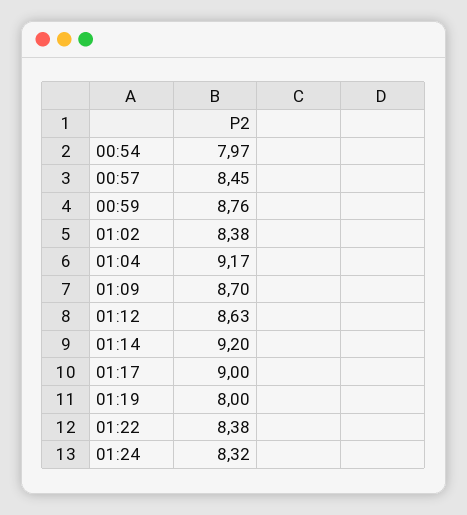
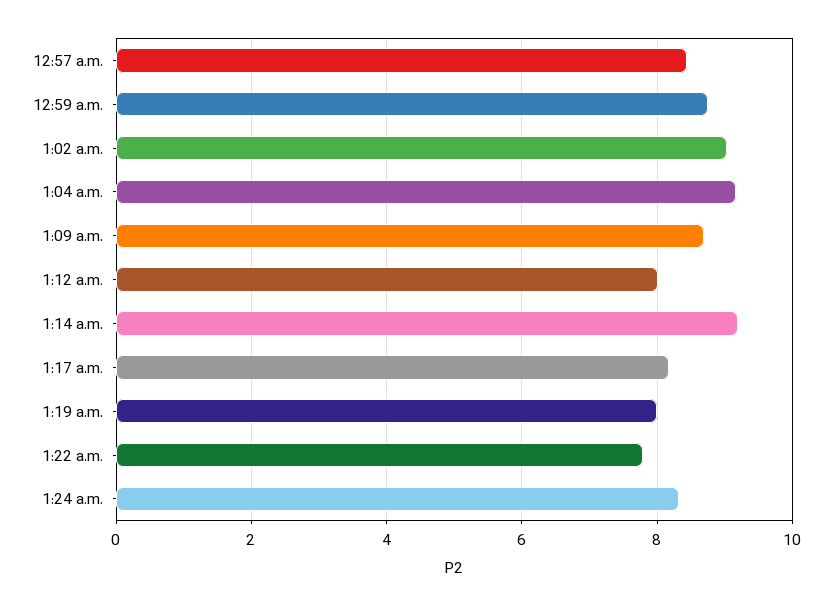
  {
-   "00:54": 7.97,
    "00:57": 8.45,
    "00:59": 8.76,
-   "01:02": 8.38,
+   "01:02": 9,
    "01:04": 9.17,
    "01:09": 8.7,
-   "01:12": 8.63,
+   "01:12": 8,
    "01:14": 9.2,
-   "01:17": 9,
+   "01:17": 8.2,
    "01:19": 8,
-   "01:22": 8.38,
+   "01:22": 7.8,
    "01:24": 8.32
  }

